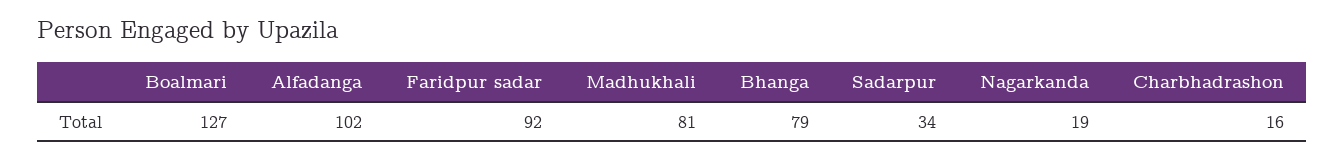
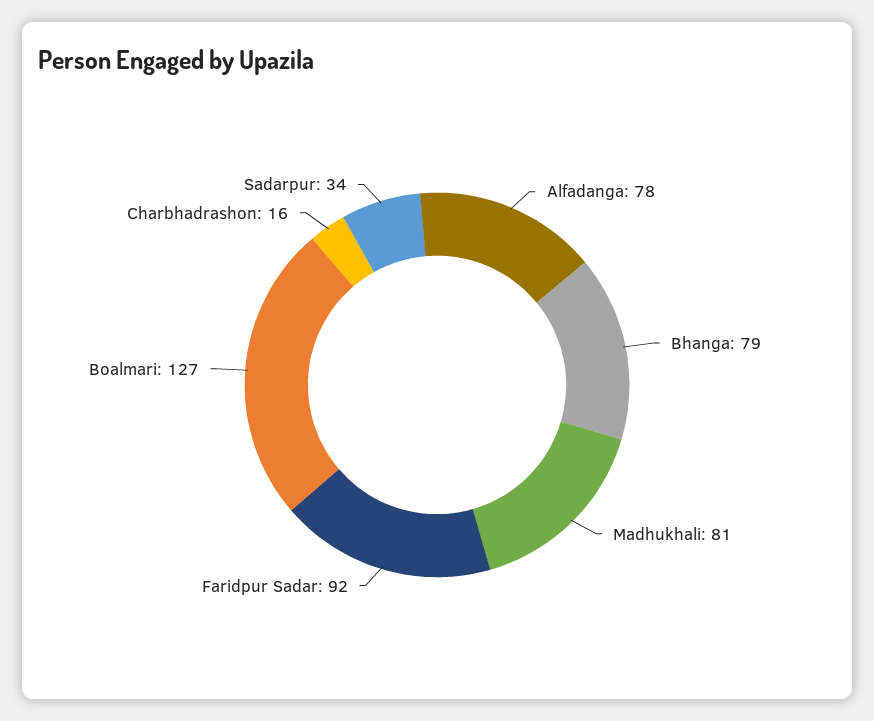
  {
    "Boalmari": 127,
-   "Alfadanga": 102,
+   "Alfadanga": 78,
    "Faridpur sadar": 92,
    "Madhukhali": 81,
    "Bhanga": 79,
    "Sadarpur": 34,
-   "Nagarkanda": 19,
    "Charbhadrashon": 16
  }

